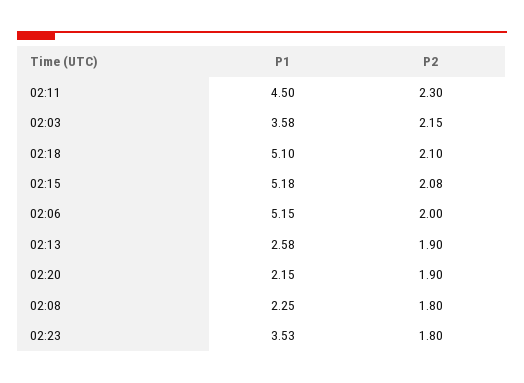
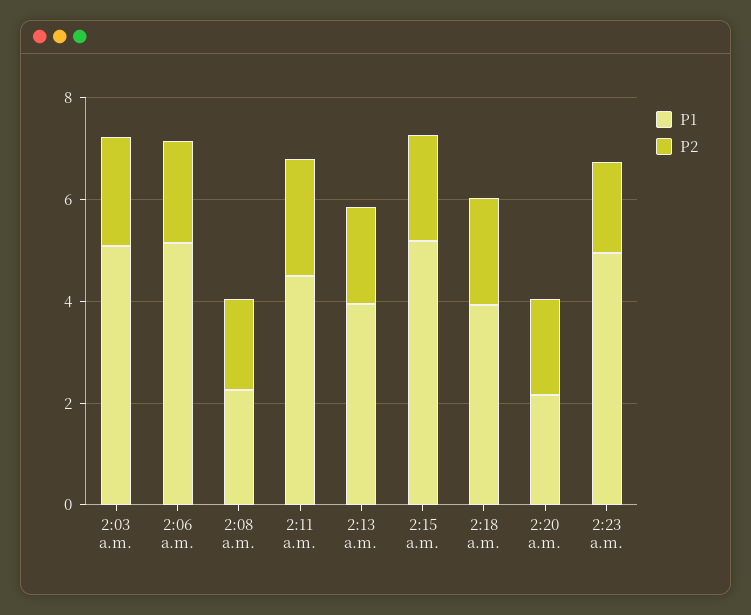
  {
    "P1": {
      "02:11": 4.5,
-     "02:03": 3.58,
+     "02:03": 5,
-     "02:18": 5.1,
+     "02:18": 4,
      "02:15": 5.18,
      "02:06": 5.15,
-     "02:13": 2.58,
+     "02:13": 4,
      "02:20": 2.15,
      "02:08": 2.25,
-     "02:23": 3.53
+     "02:23": 5
    },
    "P2": {
      "02:11": 2.3,
      "02:03": 2.15,
      "02:18": 2.1,
      "02:15": 2.08,
      "02:06": 2,
      "02:13": 1.9,
      "02:20": 1.9,
      "02:08": 1.8,
      "02:23": 1.8
    }
  }

